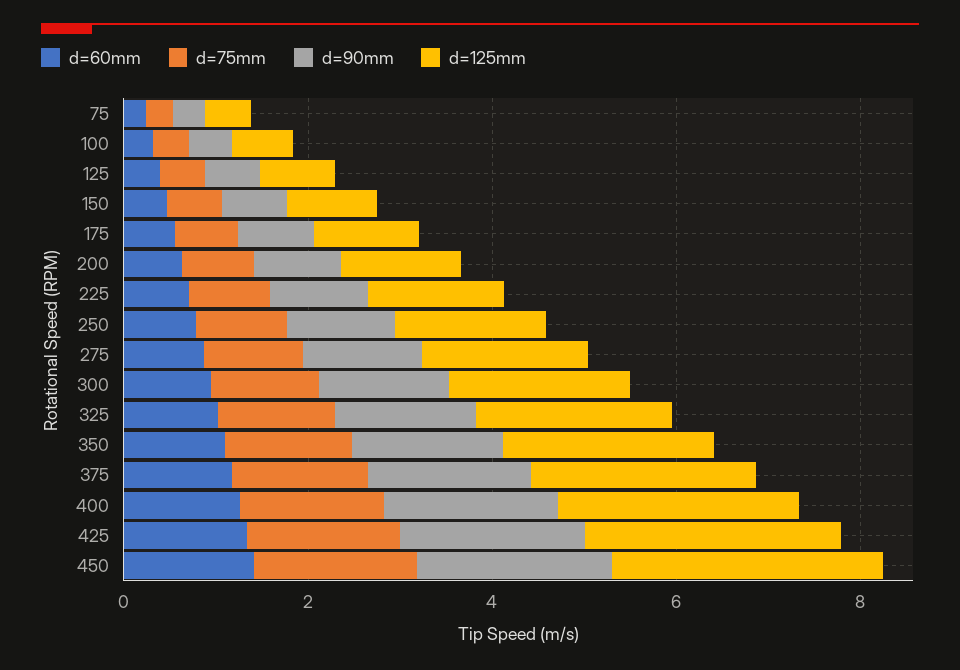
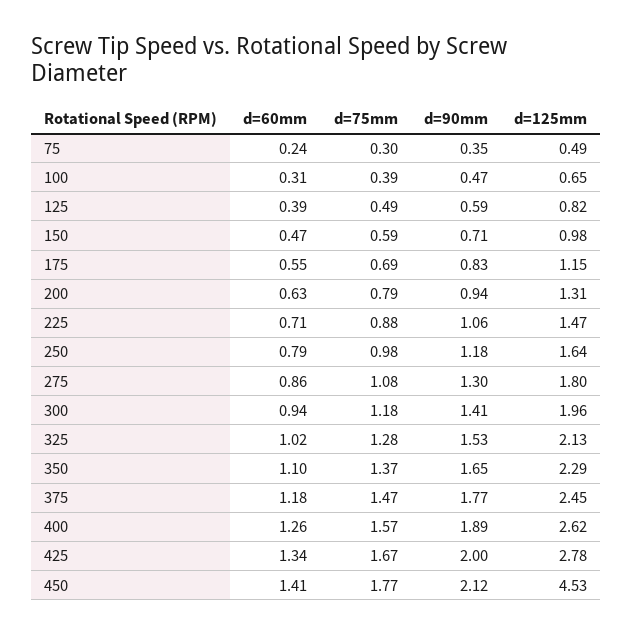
  {
    "d=60mm": {
      "75": 0.24,
      "100": 0.31,
      "125": 0.39,
      "150": 0.47,
      "175": 0.55,
      "200": 0.63,
      "225": 0.71,
      "250": 0.79,
      "275": 0.86,
      "300": 0.94,
      "325": 1.02,
      "350": 1.1,
      "375": 1.18,
      "400": 1.26,
      "425": 1.34,
      "450": 1.41
    },
    "d=75mm": {
      "75": 0.3,
      "100": 0.39,
      "125": 0.49,
      "150": 0.59,
      "175": 0.69,
      "200": 0.79,
      "225": 0.88,
      "250": 0.98,
      "275": 1.08,
      "300": 1.18,
      "325": 1.28,
      "350": 1.37,
      "375": 1.47,
      "400": 1.57,
      "425": 1.67,
      "450": 1.77
    },
    "d=90mm": {
      "75": 0.35,
      "100": 0.47,
      "125": 0.59,
      "150": 0.71,
      "175": 0.83,
      "200": 0.94,
      "225": 1.06,
      "250": 1.18,
      "275": 1.3,
      "300": 1.41,
      "325": 1.53,
      "350": 1.65,
      "375": 1.77,
      "400": 1.89,
      "425": 2,
      "450": 2.12
    },
    "d=125mm": {
      "75": 0.49,
      "100": 0.65,
      "125": 0.82,
      "150": 0.98,
      "175": 1.15,
      "200": 1.31,
      "225": 1.47,
      "250": 1.64,
      "275": 1.8,
      "300": 1.96,
      "325": 2.13,
      "350": 2.29,
      "375": 2.45,
      "400": 2.62,
      "425": 2.78,
-     "450": 3
+     "450": 4.53
    }
  }

